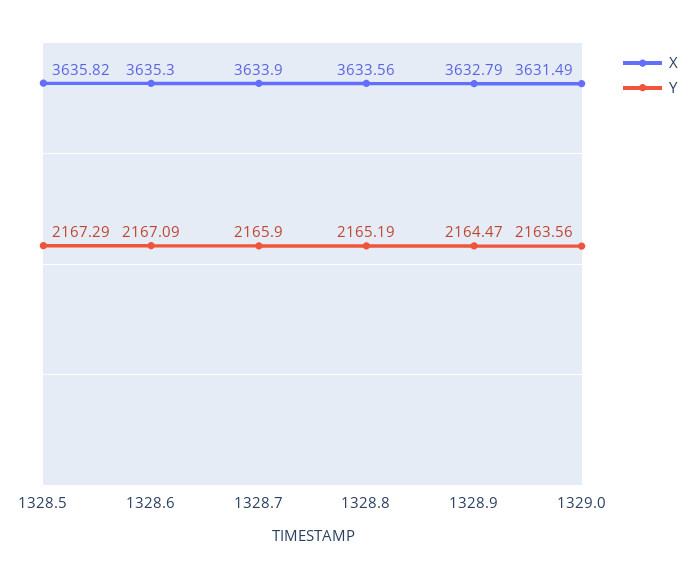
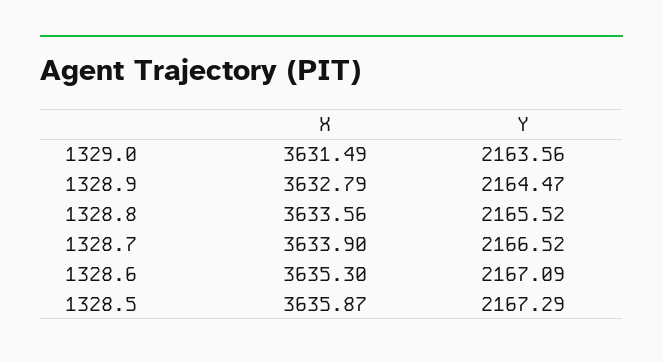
  {
    "X": {
-     "1328.5": 3635.82,
+     "1328.5": 3635.87,
      "1328.6": 3635.3,
      "1328.7": 3633.9,
      "1328.8": 3633.56,
      "1328.9": 3632.79,
      "1329.0": 3631.49
    },
    "Y": {
      "1328.5": 2167.29,
      "1328.6": 2167.09,
-     "1328.7": 2165.9,
+     "1328.7": 2166.52,
-     "1328.8": 2165.19,
+     "1328.8": 2165.52,
      "1328.9": 2164.47,
      "1329.0": 2163.56
    }
  }

